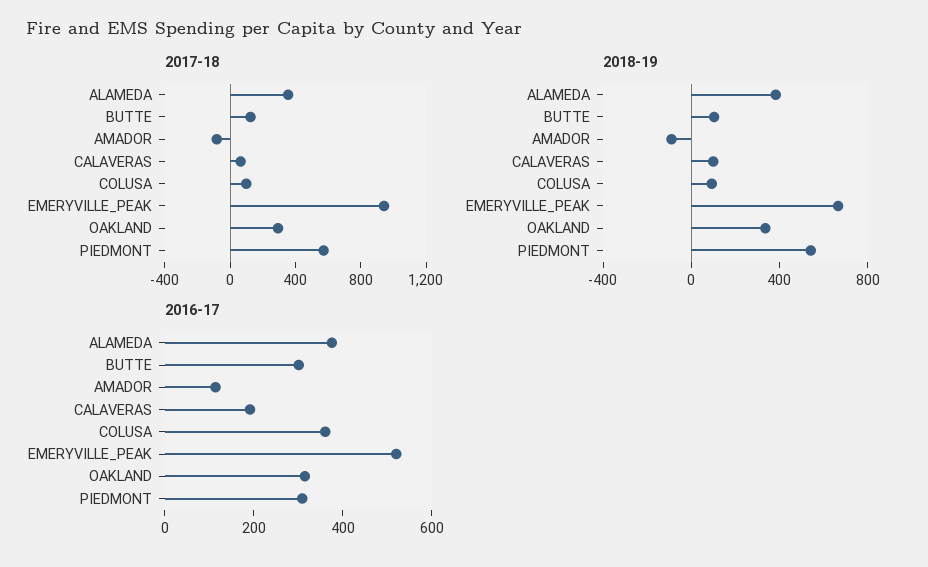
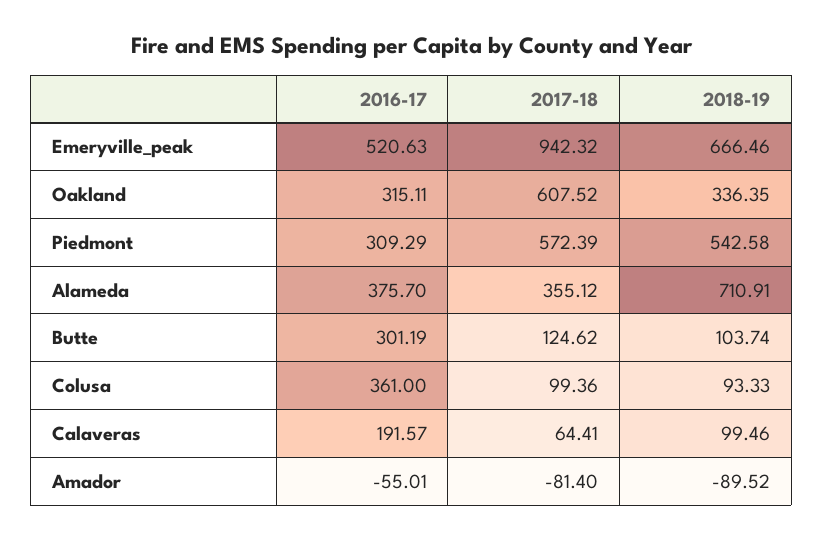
  {
    "2017-18": {
      "ALAMEDA": 355.12,
      "BUTTE": 124.62,
      "AMADOR": -81.4,
      "CALAVERAS": 64.41,
      "COLUSA": 99.36,
      "EMERYVILLE_PEAK": 942.32,
-     "OAKLAND": 300,
+     "OAKLAND": 607.52,
      "PIEDMONT": 572.39
    },
    "2018-19": {
-     "ALAMEDA": 400,
+     "ALAMEDA": 710.91,
      "BUTTE": 103.74,
      "AMADOR": -89.52,
      "CALAVERAS": 99.46,
      "COLUSA": 93.33,
      "EMERYVILLE_PEAK": 666.46,
      "OAKLAND": 336.35,
      "PIEDMONT": 542.58
    },
    "2016-17": {
      "ALAMEDA": 375.7,
      "BUTTE": 301.19,
-     "AMADOR": 100,
+     "AMADOR": -55.01,
      "CALAVERAS": 191.57,
      "COLUSA": 361,
      "EMERYVILLE_PEAK": 520.63,
      "OAKLAND": 315.11,
      "PIEDMONT": 309.29
    }
  }

